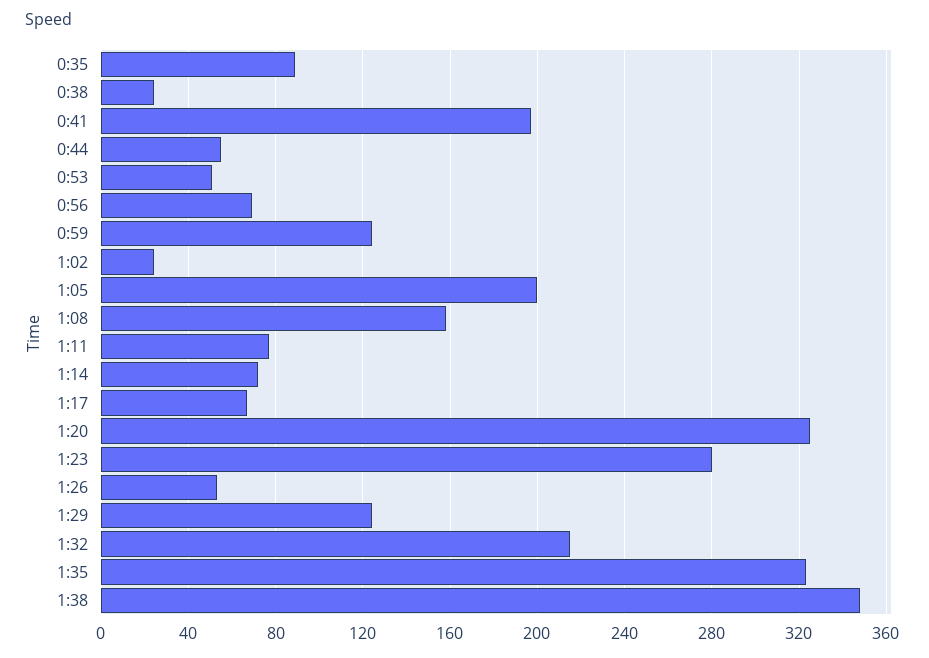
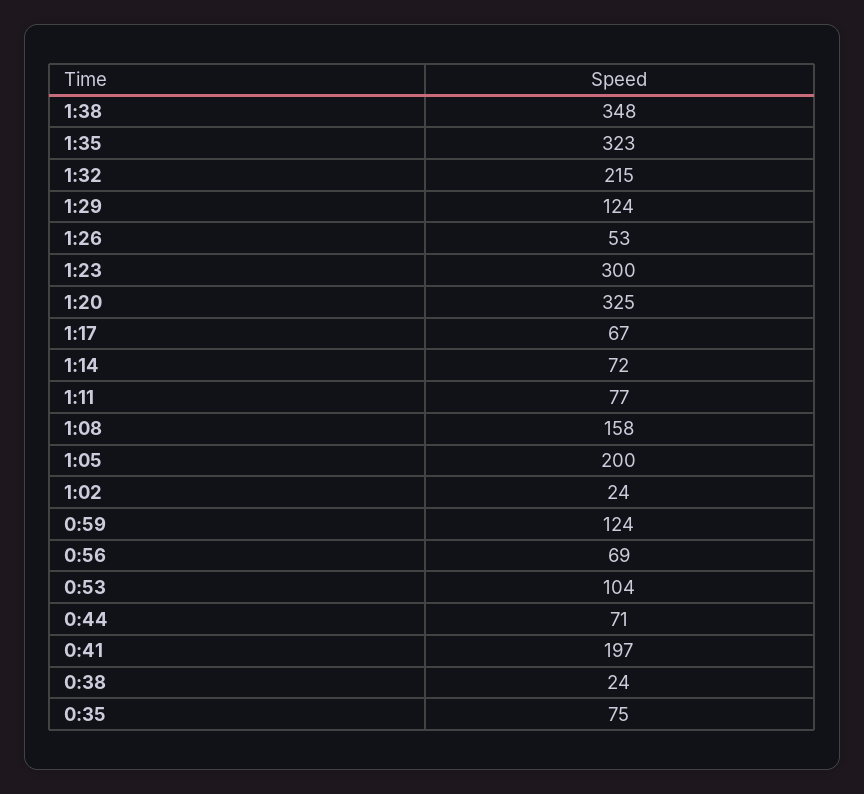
  {
-   "0:35": 90,
+   "0:35": 75,
    "0:38": 24,
    "0:41": 197,
-   "0:44": 55,
+   "0:44": 71,
-   "0:53": 50,
+   "0:53": 104,
    "0:56": 69,
    "0:59": 124,
    "1:02": 24,
    "1:05": 200,
    "1:08": 158,
    "1:11": 77,
    "1:14": 72,
    "1:17": 67,
    "1:20": 325,
-   "1:23": 280,
+   "1:23": 300,
    "1:26": 53,
    "1:29": 124,
    "1:32": 215,
    "1:35": 323,
    "1:38": 348
  }

